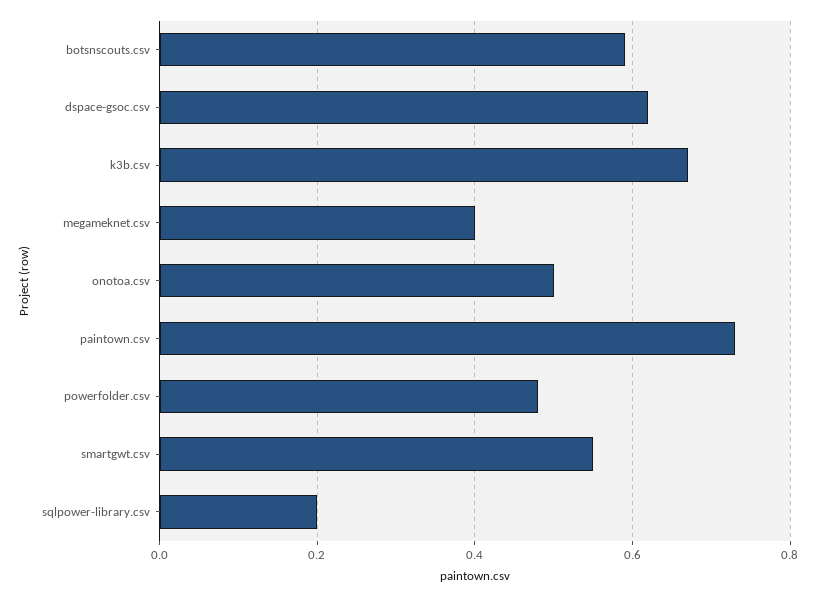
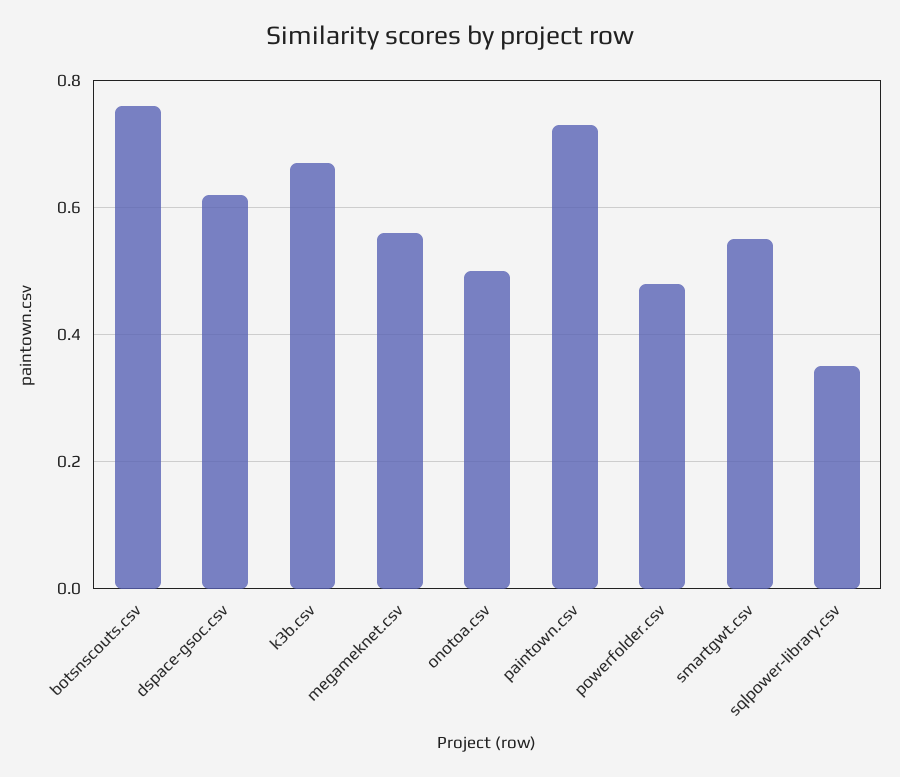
  {
-   "botsnscouts.csv": 0.6,
+   "botsnscouts.csv": 0.75,
    "dspace-gsoc.csv": 0.6,
    "k3b.csv": 0.65,
-   "megameknet.csv": 0.4,
+   "megameknet.csv": 0.55,
    "onotoa.csv": 0.5,
    "paintown.csv": 0.75,
    "powerfolder.csv": 0.5,
    "smartgwt.csv": 0.55,
-   "sqlpower-library.csv": 0.2
+   "sqlpower-library.csv": 0.35
  }

